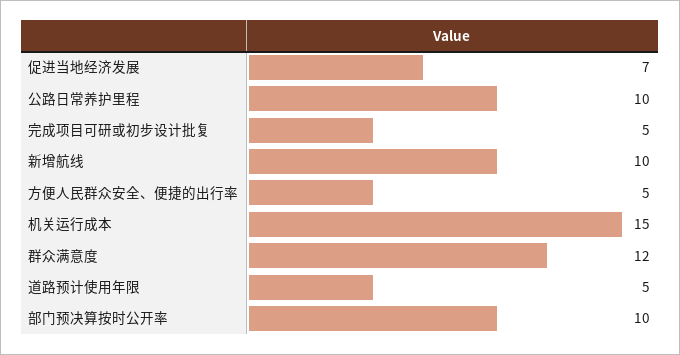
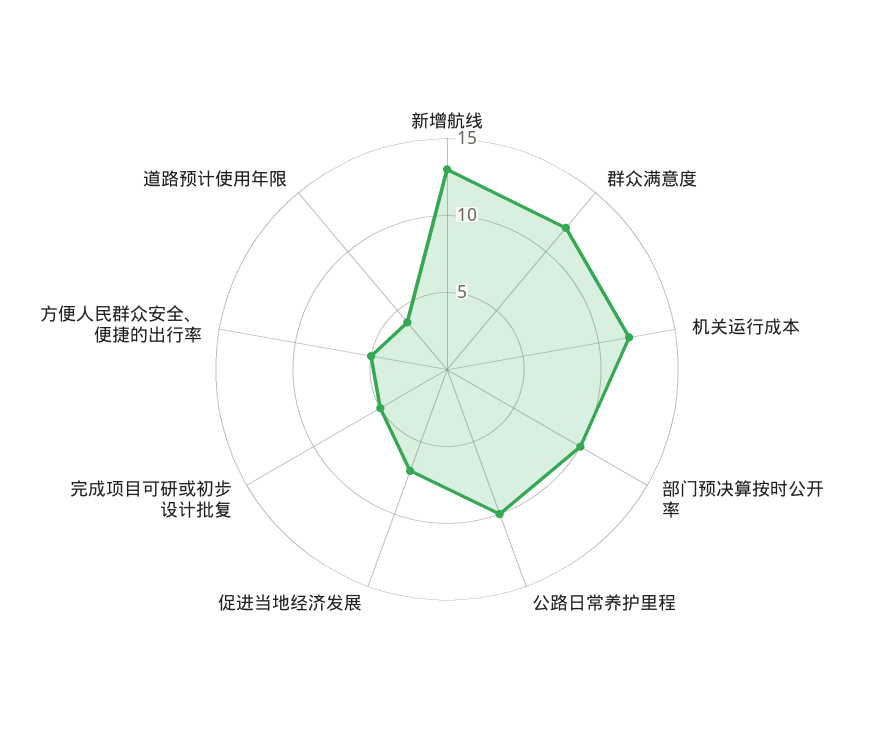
  {
    "促进当地经济发展": 7,
    "公路日常养护里程": 10,
    "完成项目可研或初步设计批复": 5,
-   "新增航线": 10,
+   "新增航线": 13,
    "方便人民群众安全、便捷的出行率": 5,
-   "机关运行成本": 15,
+   "机关运行成本": 12,
    "群众满意度": 12,
-   "道路预计使用年限": 5,
+   "道路预计使用年限": 4,
    "部门预决算按时公开率": 10
  }

